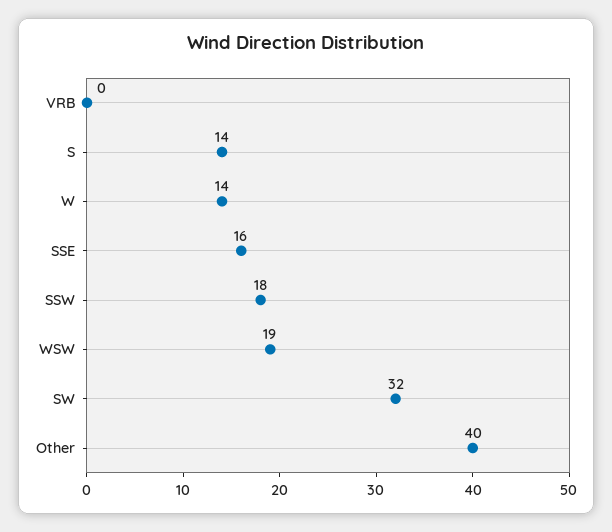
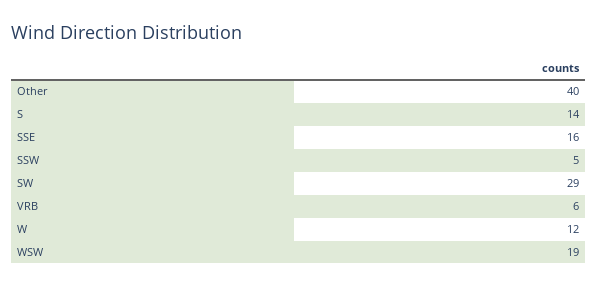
  {
-   "VRB": 0,
+   "VRB": 6,
    "S": 14,
-   "W": 14,
+   "W": 12,
    "SSE": 16,
-   "SSW": 18,
+   "SSW": 5,
    "WSW": 19,
-   "SW": 32,
+   "SW": 29,
    "Other": 40
  }

